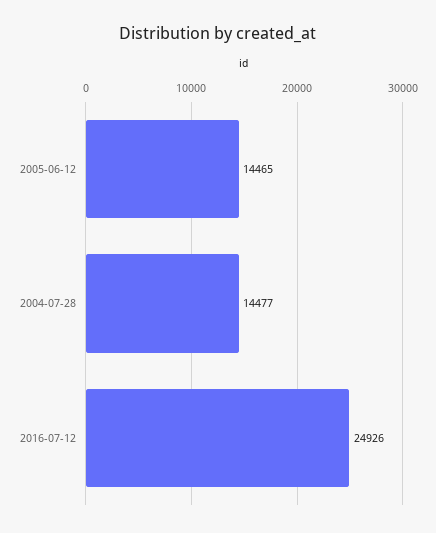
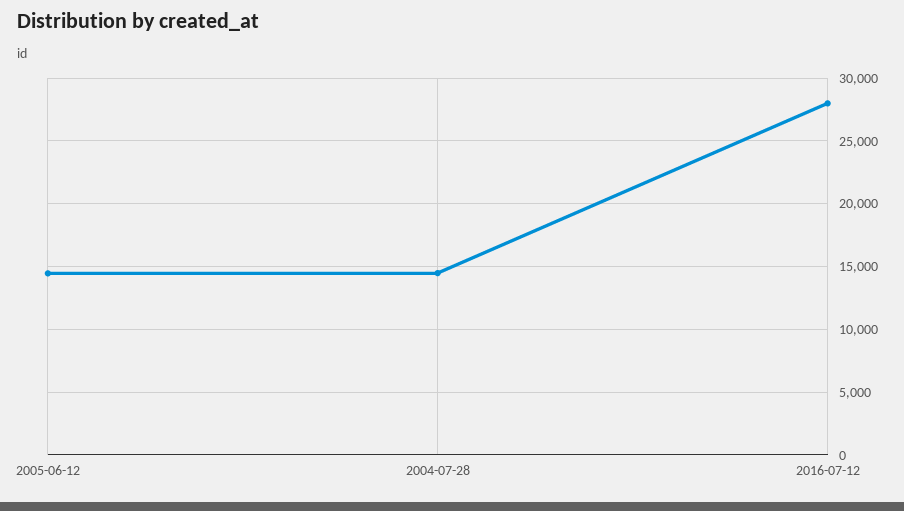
  {
    "2005-06-12": 14465,
    "2004-07-28": 14477,
-   "2016-07-12": 24926
+   "2016-07-12": 28000
  }

